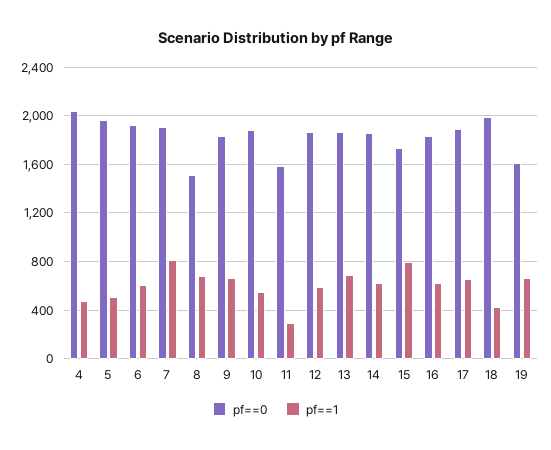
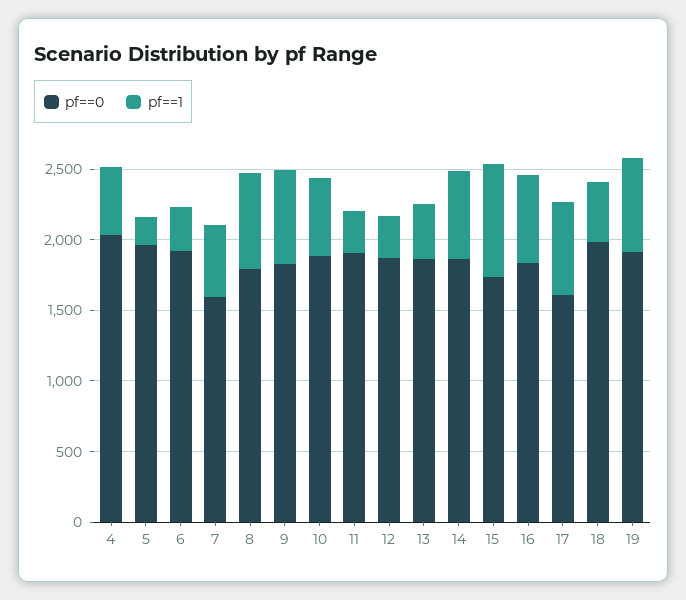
  {
    "pf==0": {
      "4": 2050,
      "5": 1950,
      "6": 1900,
-     "7": 1900,
+     "7": 1600,
-     "8": 1500,
+     "8": 1800,
      "9": 1850,
      "10": 1900,
-     "11": 1600,
+     "11": 1900,
      "12": 1850,
      "13": 1850,
      "14": 1850,
      "15": 1750,
      "16": 1850,
-     "17": 1900,
+     "17": 1600,
      "18": 2000,
-     "19": 1600
+     "19": 1900
    },
    "pf==1": {
      "4": 500,
-     "5": 500,
+     "5": 200,
-     "6": 600,
+     "6": 300,
-     "7": 800,
+     "7": 500,
      "8": 700,
      "9": 650,
      "10": 550,
      "11": 300,
-     "12": 600,
+     "12": 300,
-     "13": 700,
+     "13": 400,
      "14": 650,
      "15": 800,
      "16": 650,
      "17": 650,
      "18": 450,
      "19": 650
    }
  }

